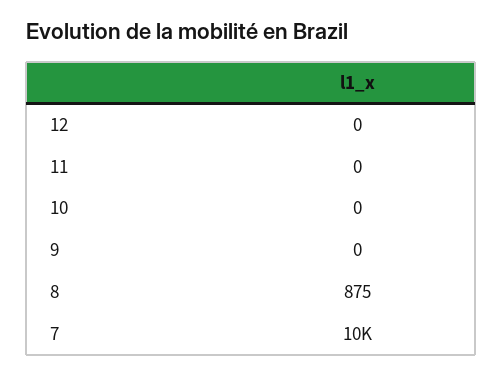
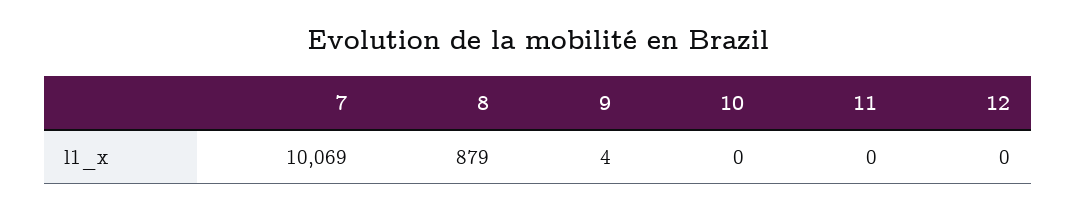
  {
    "12": 0,
    "11": 0,
    "10": 0,
-   "9": 0,
+   "9": 4,
-   "8": 875,
+   "8": 879,
    "7": 10069
  }

